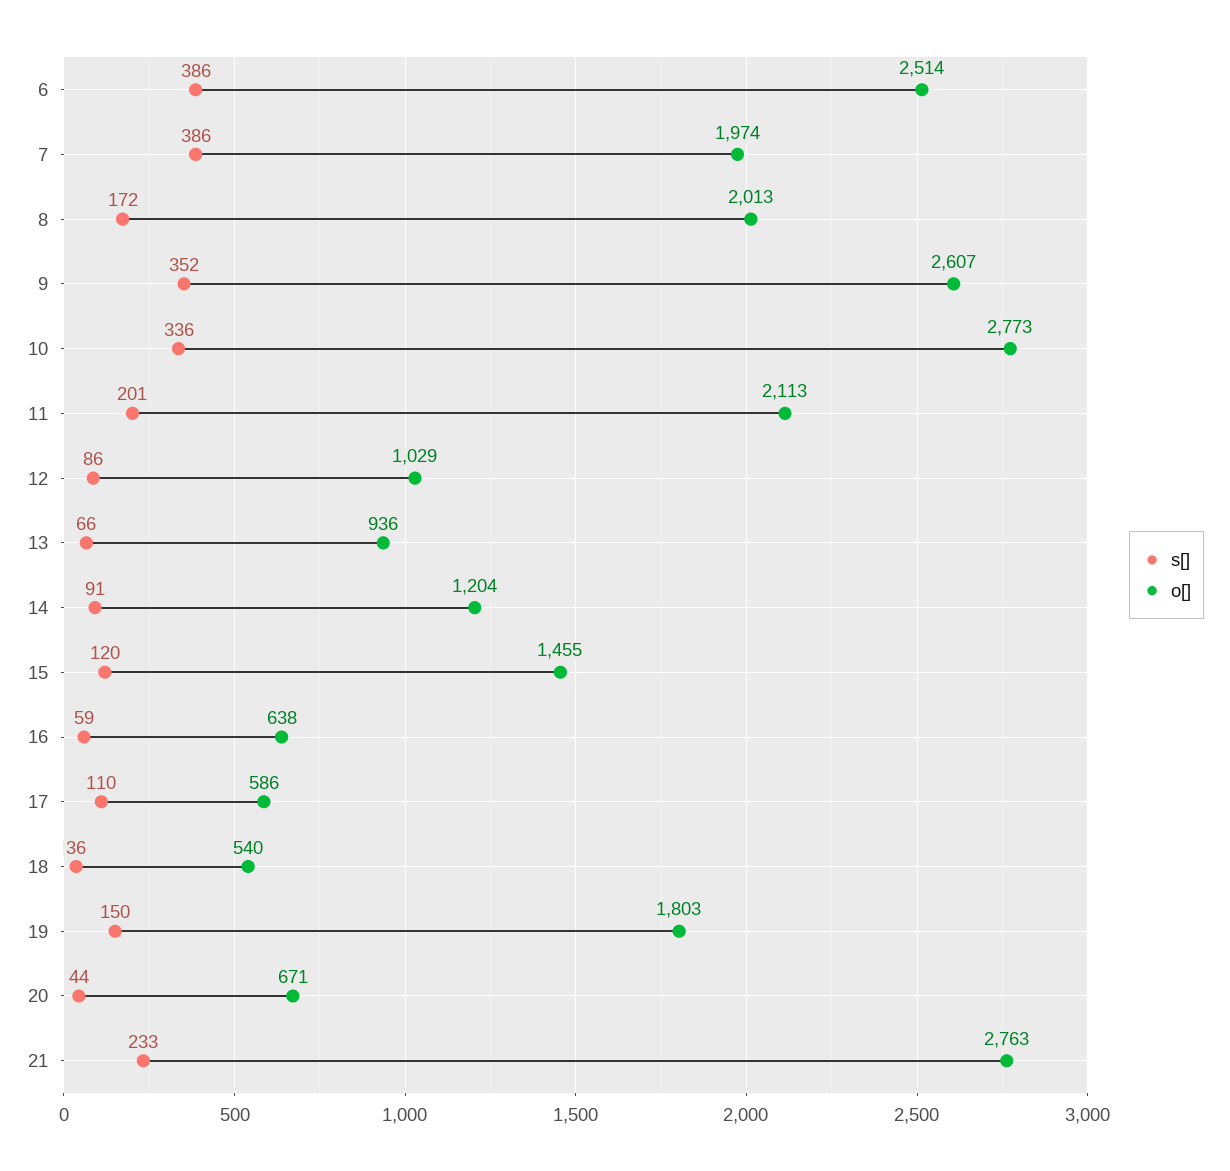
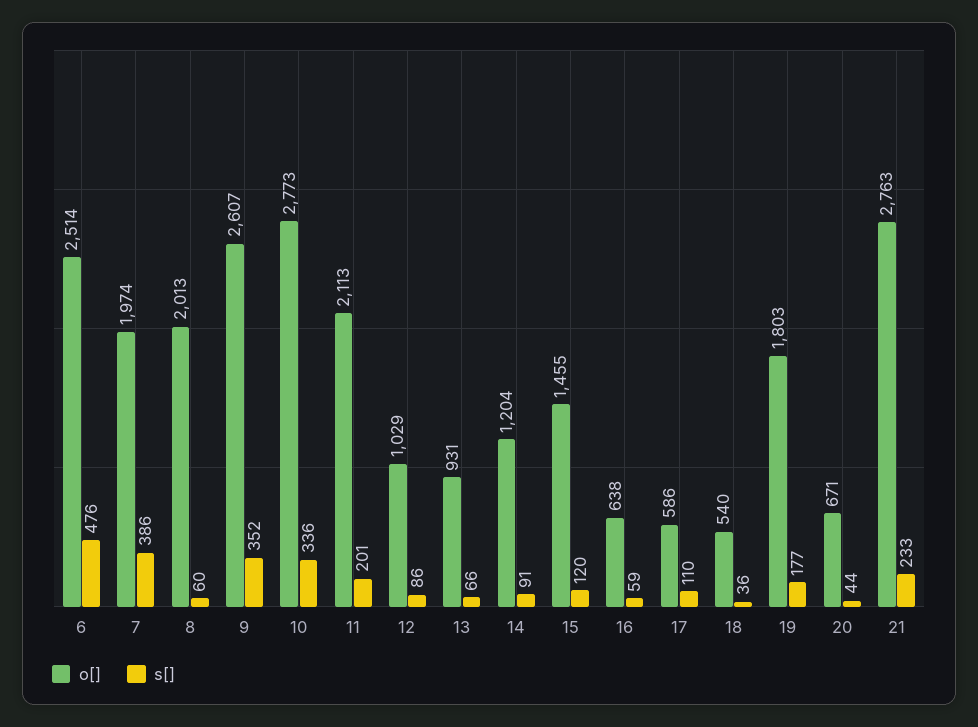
  {
    "s[]": {
-     "6": 386,
+     "6": 476,
      "7": 386,
-     "8": 172,
+     "8": 60,
      "9": 352,
      "10": 336,
      "11": 201,
      "12": 86,
      "13": 66,
      "14": 91,
      "15": 120,
      "16": 59,
      "17": 110,
      "18": 36,
-     "19": 150,
+     "19": 177,
      "20": 44,
      "21": 233
    },
    "o[]": {
      "6": 2514,
      "7": 1974,
      "8": 2013,
      "9": 2607,
      "10": 2773,
      "11": 2113,
      "12": 1029,
-     "13": 936,
+     "13": 931,
      "14": 1204,
      "15": 1455,
      "16": 638,
      "17": 586,
      "18": 540,
      "19": 1803,
      "20": 671,
      "21": 2763
    }
  }

